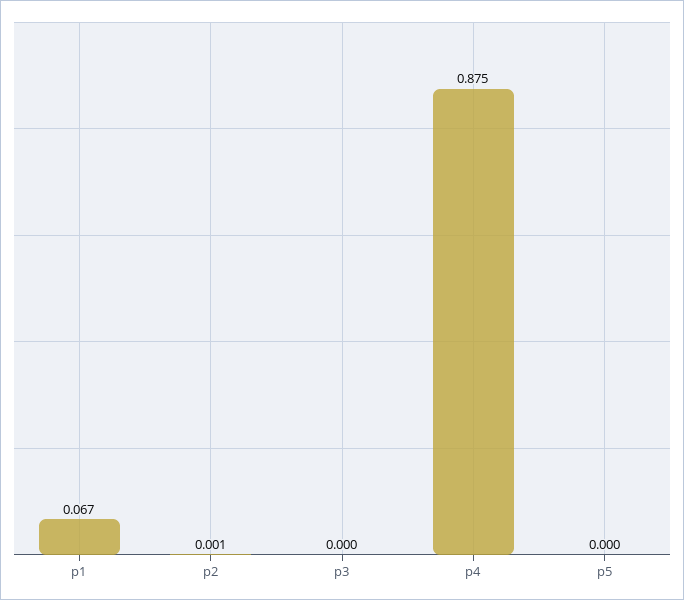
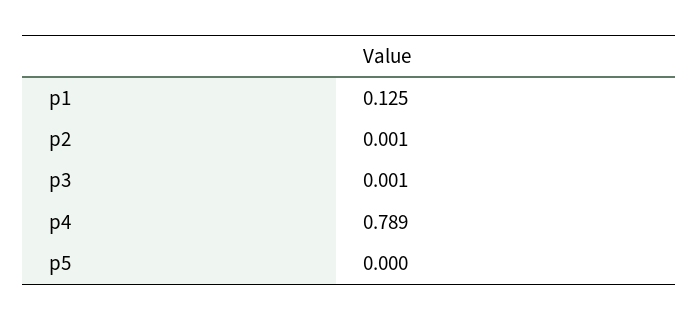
  {
-   "p1": 0.067,
+   "p1": 0.125,
    "p2": 0.001,
-   "p3": 0,
+   "p3": 0.001,
-   "p4": 0.875,
+   "p4": 0.789,
    "p5": 0
  }

